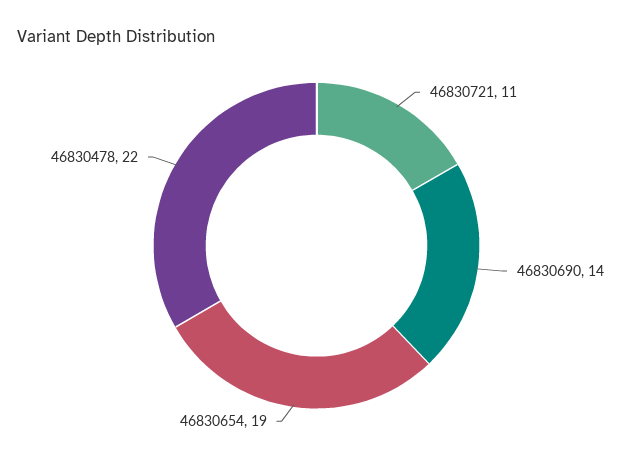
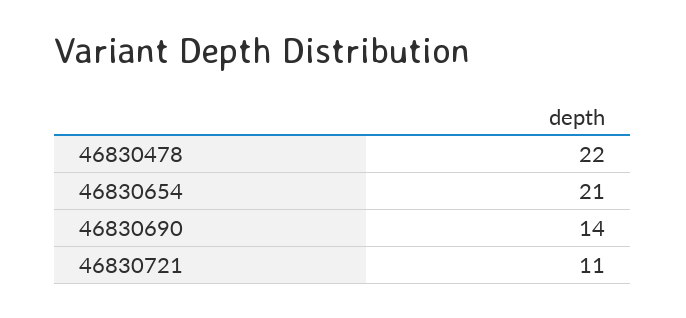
  {
    "46830721": 11,
    "46830690": 14,
-   "46830654": 19,
+   "46830654": 21,
    "46830478": 22
  }

